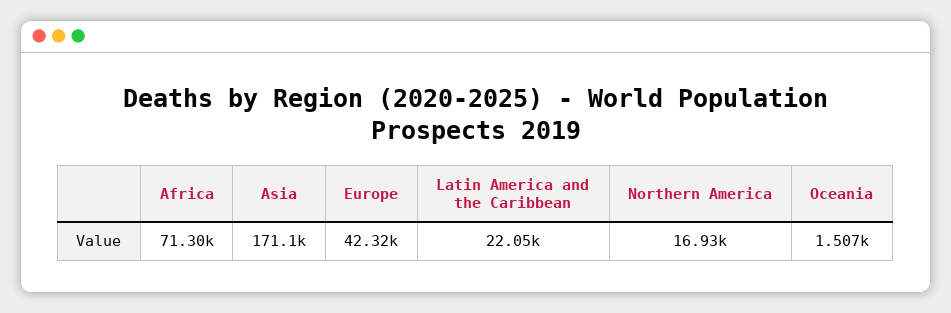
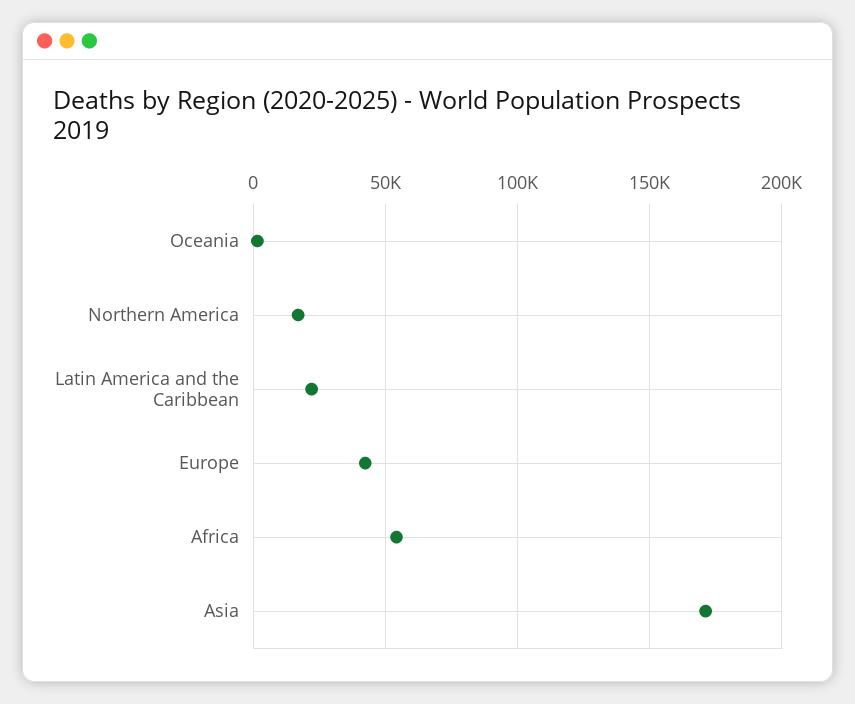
  {
-   "Africa": 71300,
+   "Africa": 55000,
    "Asia": 171100,
    "Europe": 42320,
    "Latin America and the Caribbean": 22050,
    "Northern America": 16930,
    "Oceania": 1507
  }

